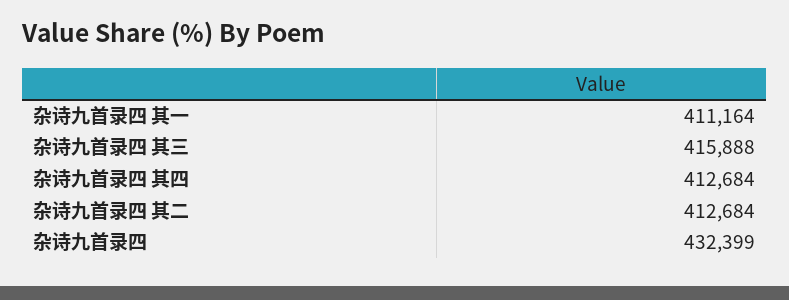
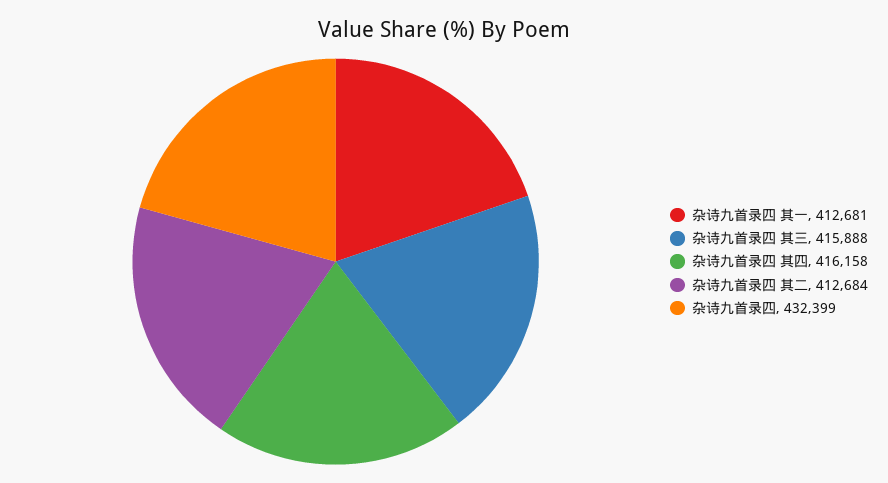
  {
-   "杂诗九首录四 其一": 411164,
+   "杂诗九首录四 其一": 412681,
    "杂诗九首录四 其三": 415888,
-   "杂诗九首录四 其四": 412684,
+   "杂诗九首录四 其四": 416158,
    "杂诗九首录四 其二": 412684,
    "杂诗九首录四": 432399
  }

